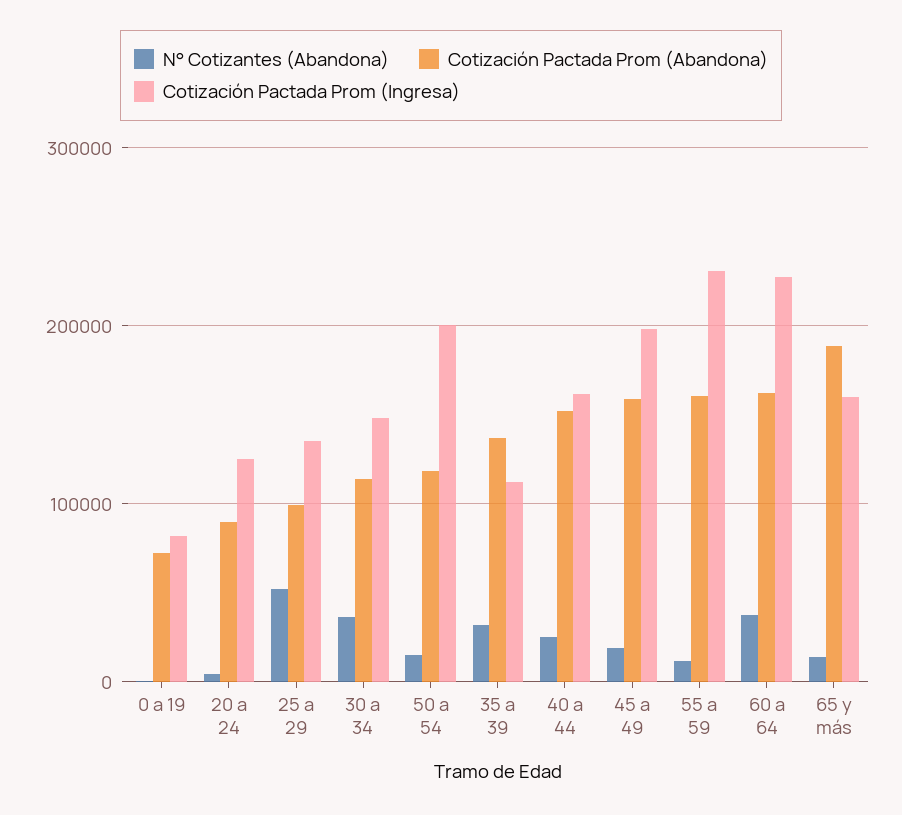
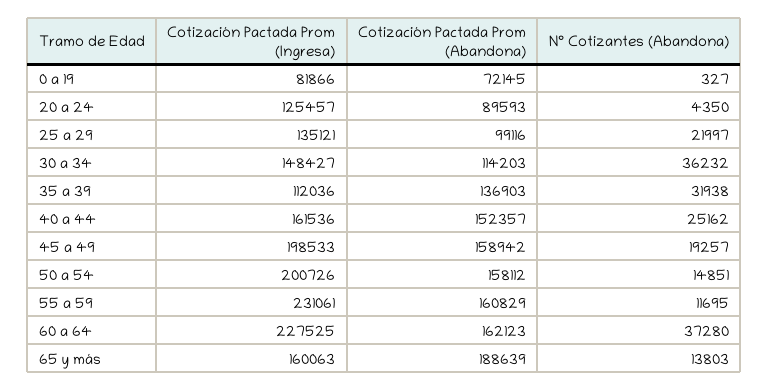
  {
    "N° Cotizantes (Abandona)": {
      "0 a 19": 327,
      "20 a 24": 4350,
-     "25 a 29": 50000,
+     "25 a 29": 21997,
      "30 a 34": 36232,
      "50 a 54": 14851,
      "35 a 39": 31938,
      "40 a 44": 25162,
      "45 a 49": 19257,
      "55 a 59": 11695,
      "60 a 64": 37280,
      "65 y más": 13803
    },
    "Cotización Pactada Prom (Abandona)": {
      "0 a 19": 72145,
      "20 a 24": 89593,
      "25 a 29": 99116,
      "30 a 34": 114203,
-     "50 a 54": 120000,
+     "50 a 54": 158112,
      "35 a 39": 136903,
      "40 a 44": 152357,
      "45 a 49": 158942,
      "55 a 59": 160829,
      "60 a 64": 162123,
      "65 y más": 188639
    },
    "Cotización Pactada Prom (Ingresa)": {
      "0 a 19": 81866,
      "20 a 24": 125457,
      "25 a 29": 135121,
      "30 a 34": 148427,
      "50 a 54": 200726,
      "35 a 39": 112036,
      "40 a 44": 161536,
      "45 a 49": 198533,
      "55 a 59": 231061,
      "60 a 64": 227525,
      "65 y más": 160063
    }
  }

